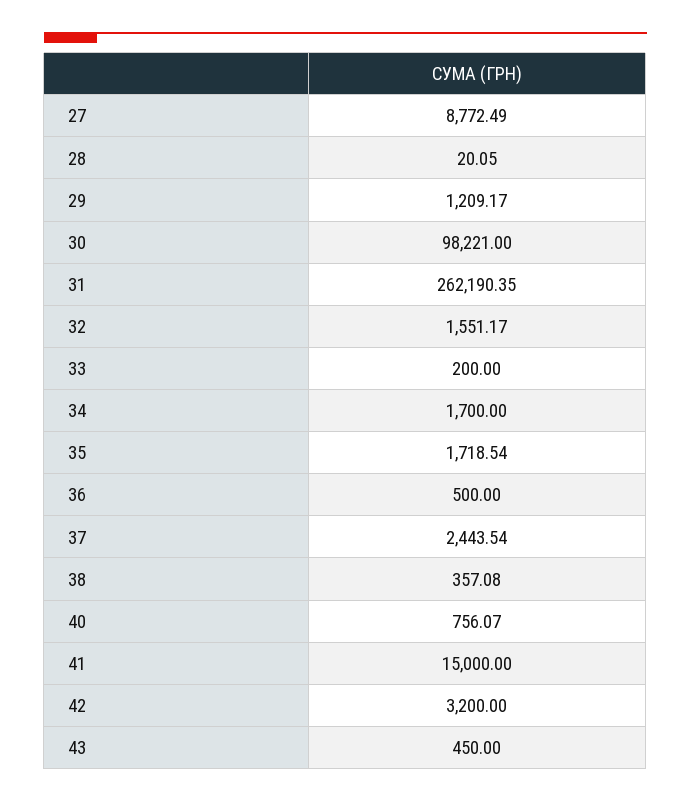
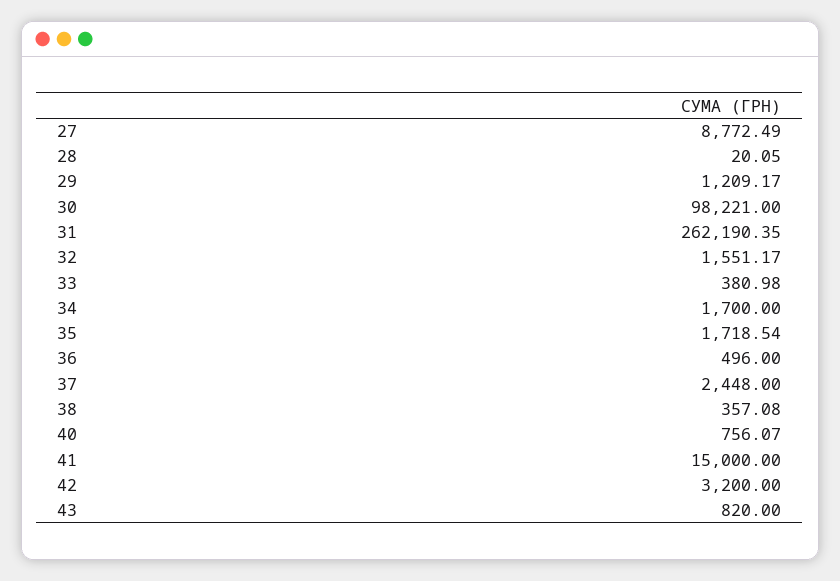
  {
    "27": 8772.49,
    "28": 20.05,
    "29": 1209.17,
    "30": 98221,
    "31": 262190.35,
    "32": 1551.17,
-   "33": 200,
+   "33": 380.98,
    "34": 1700,
    "35": 1718.54,
-   "36": 500,
+   "36": 496,
-   "37": 2443.54,
+   "37": 2448,
    "38": 357.08,
    "40": 756.07,
    "41": 15000,
    "42": 3200,
-   "43": 450
+   "43": 820
  }

